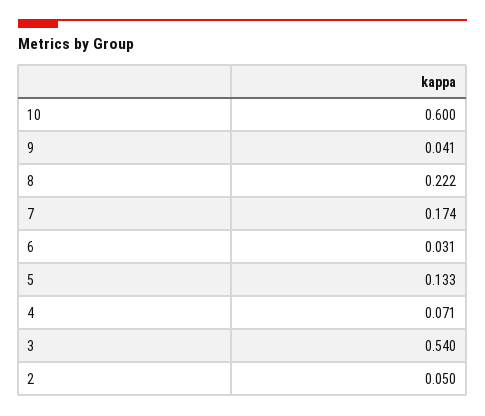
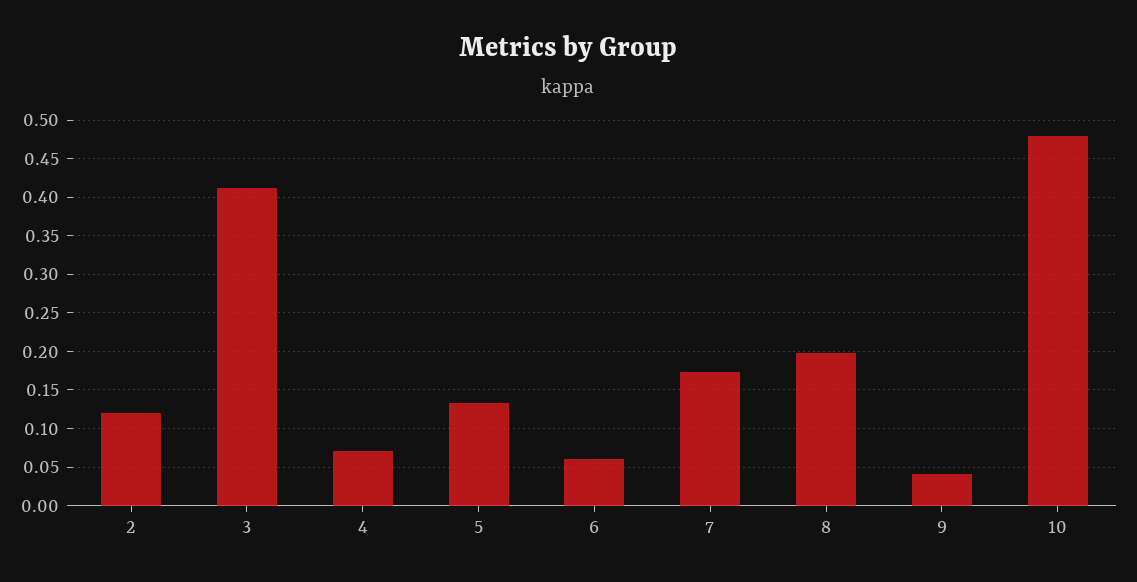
  {
-   "10": 0.6,
+   "10": 0.48,
    "9": 0.041,
-   "8": 0.222,
+   "8": 0.2,
    "7": 0.174,
-   "6": 0.031,
+   "6": 0.06,
    "5": 0.133,
    "4": 0.071,
-   "3": 0.54,
+   "3": 0.41,
-   "2": 0.05
+   "2": 0.12
  }

